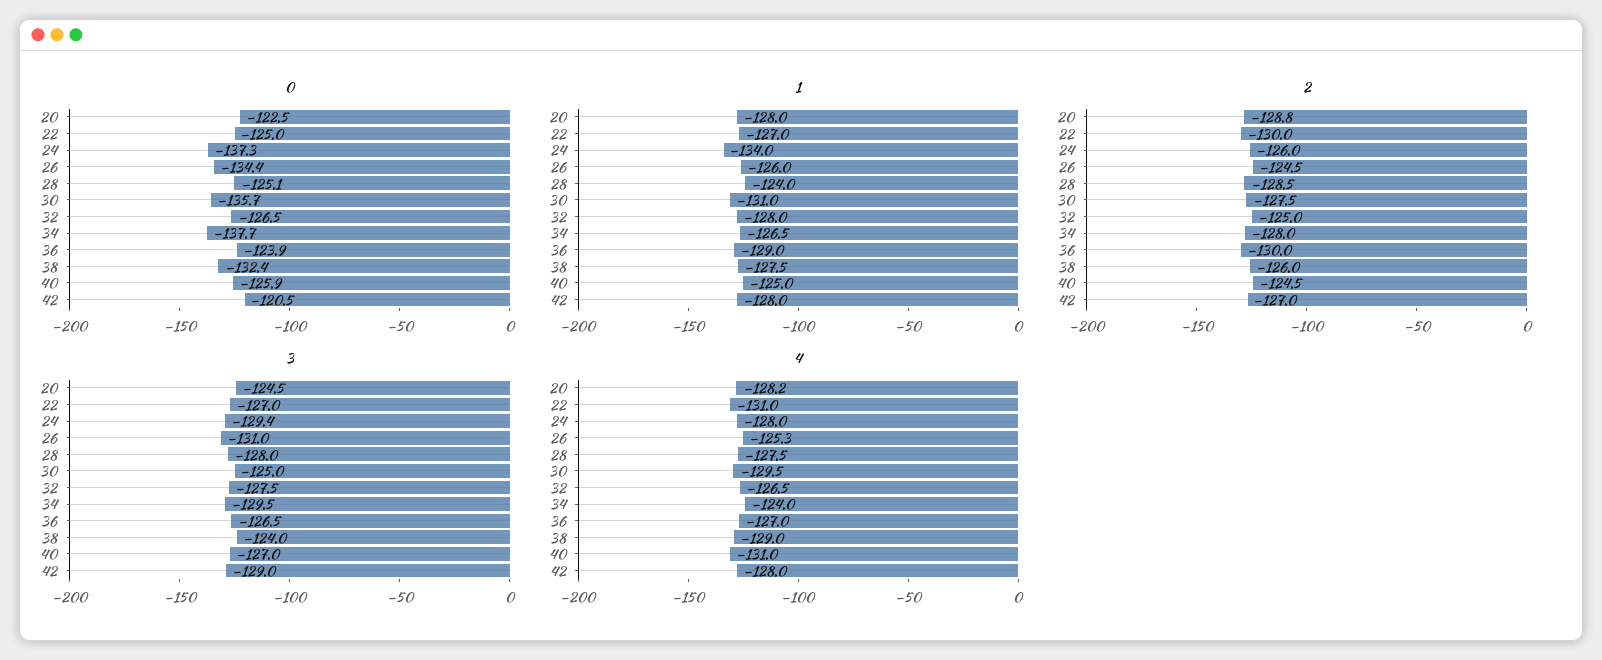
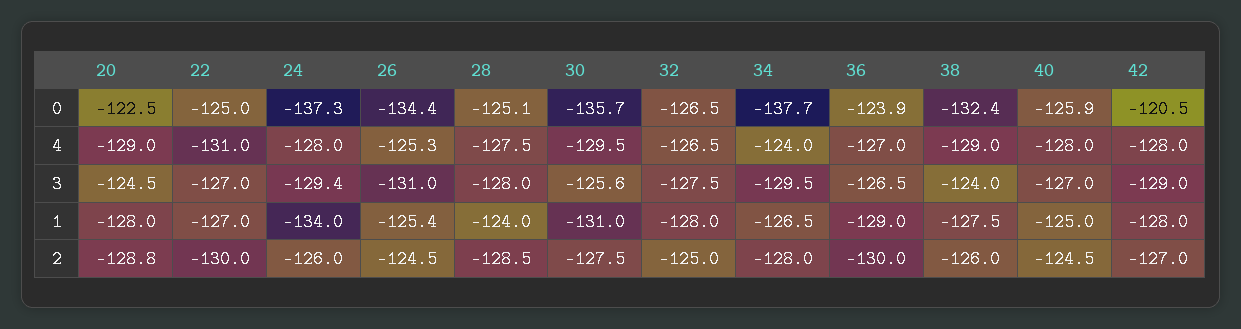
  {
    "0": {
      "20": -122.5,
      "22": -125,
      "24": -137.3,
      "26": -134.4,
      "28": -125.1,
      "30": -135.7,
      "32": -126.5,
      "34": -137.7,
      "36": -123.9,
      "38": -132.4,
      "40": -125.9,
      "42": -120.5
    },
    "1": {
      "20": -128,
      "22": -127,
      "24": -134,
-     "26": -126,
+     "26": -125.4,
      "28": -124,
      "30": -131,
      "32": -128,
      "34": -126.5,
      "36": -129,
      "38": -127.5,
      "40": -125,
      "42": -128
    },
    "2": {
      "20": -128.8,
      "22": -130,
      "24": -126,
      "26": -124.5,
      "28": -128.5,
      "30": -127.5,
      "32": -125,
      "34": -128,
      "36": -130,
      "38": -126,
      "40": -124.5,
      "42": -127
    },
    "3": {
      "20": -124.5,
      "22": -127,
      "24": -129.4,
      "26": -131,
      "28": -128,
-     "30": -125,
+     "30": -125.6,
      "32": -127.5,
      "34": -129.5,
      "36": -126.5,
      "38": -124,
      "40": -127,
      "42": -129
    },
    "4": {
-     "20": -128.2,
+     "20": -129,
      "22": -131,
      "24": -128,
      "26": -125.3,
      "28": -127.5,
      "30": -129.5,
      "32": -126.5,
      "34": -124,
      "36": -127,
      "38": -129,
-     "40": -131,
+     "40": -128,
      "42": -128
    }
  }

